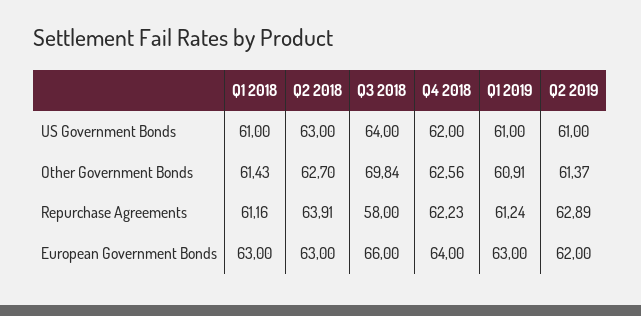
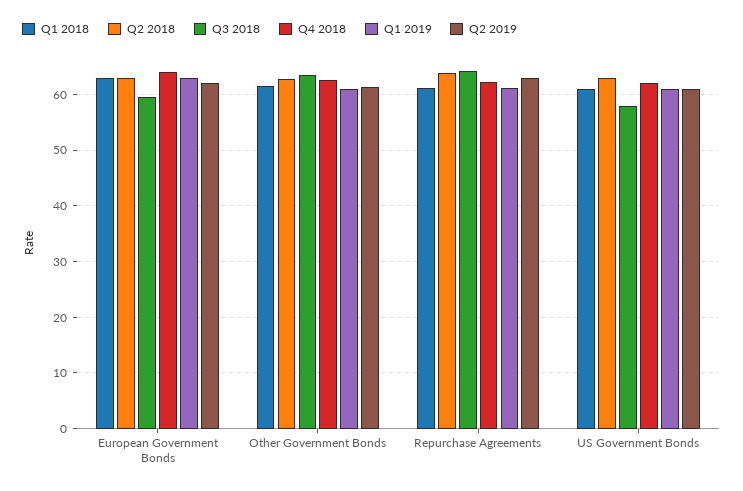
  {
    "Q1 2018": {
      "US Government Bonds": 61,
      "Other Government Bonds": 61.43,
      "Repurchase Agreements": 61.16,
      "European Government Bonds": 63
    },
    "Q2 2018": {
      "US Government Bonds": 63,
      "Other Government Bonds": 62.7,
      "Repurchase Agreements": 63.91,
      "European Government Bonds": 63
    },
    "Q3 2018": {
-     "US Government Bonds": 64,
+     "US Government Bonds": 58,
-     "Other Government Bonds": 69.84,
+     "Other Government Bonds": 64,
-     "Repurchase Agreements": 58,
+     "Repurchase Agreements": 64,
-     "European Government Bonds": 66
+     "European Government Bonds": 60
    },
    "Q4 2018": {
      "US Government Bonds": 62,
      "Other Government Bonds": 62.56,
      "Repurchase Agreements": 62.23,
      "European Government Bonds": 64
    },
    "Q1 2019": {
      "US Government Bonds": 61,
      "Other Government Bonds": 60.91,
      "Repurchase Agreements": 61.24,
      "European Government Bonds": 63
    },
    "Q2 2019": {
      "US Government Bonds": 61,
      "Other Government Bonds": 61.37,
      "Repurchase Agreements": 62.89,
      "European Government Bonds": 62
    }
  }

